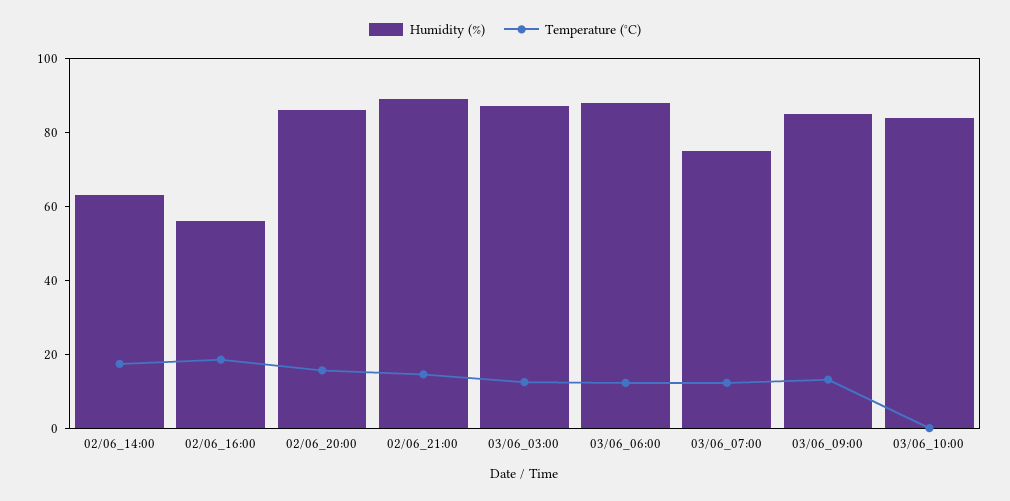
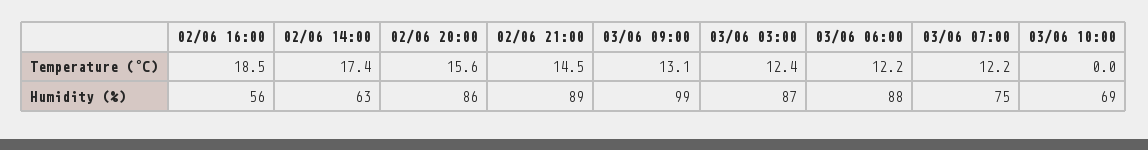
  {
    "Humidity (%)": {
      "02/06_14:00": 63,
      "02/06_16:00": 56,
      "02/06_20:00": 86,
      "02/06_21:00": 89,
      "03/06_03:00": 87,
      "03/06_06:00": 88,
      "03/06_07:00": 75,
-     "03/06_09:00": 85,
+     "03/06_09:00": 99,
-     "03/06_10:00": 85
+     "03/06_10:00": 69
    },
    "Temperature (°C)": {
      "02/06_14:00": 17.4,
      "02/06_16:00": 18.5,
      "02/06_20:00": 15.6,
      "02/06_21:00": 14.5,
      "03/06_03:00": 12.4,
      "03/06_06:00": 12.2,
      "03/06_07:00": 12.2,
      "03/06_09:00": 13.1,
      "03/06_10:00": 0
    }
  }

